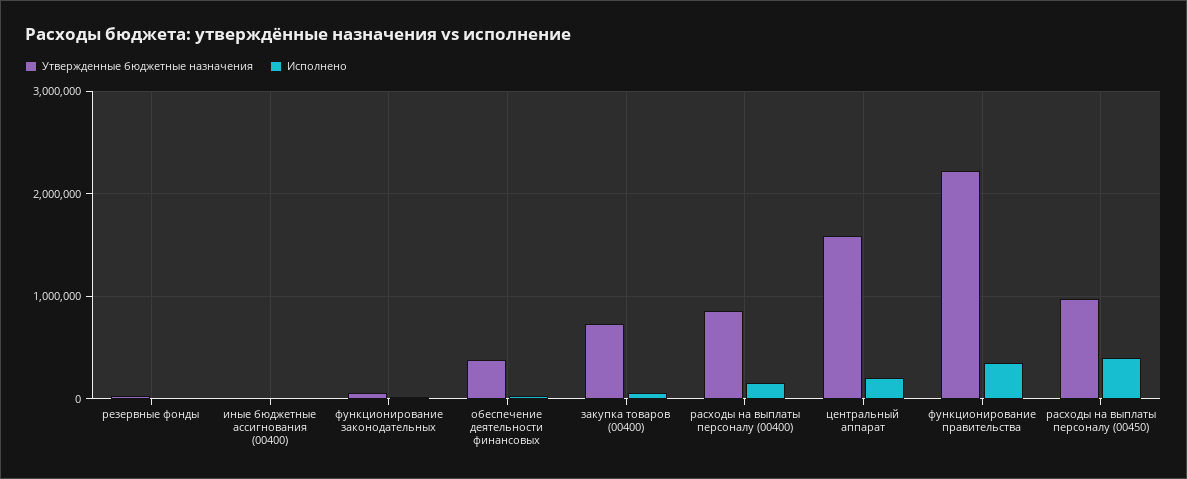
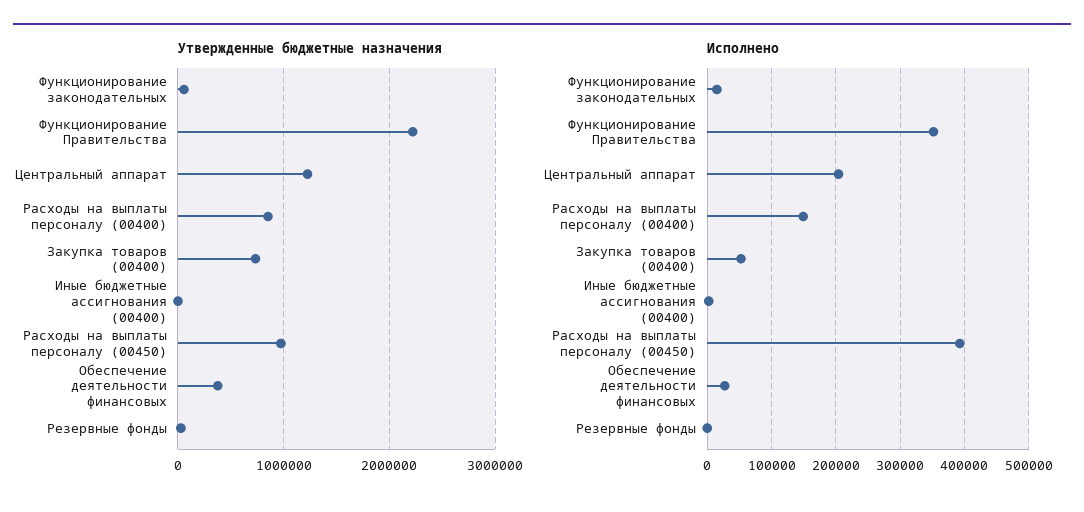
  {
    "Утвержденные бюджетные назначения": {
      "резервные фонды": 0,
      "иные бюджетные ассигнования (00400)": 0,
      "функционирование законодательных": 100000,
      "обеспечение деятельности финансовых": 400000,
      "закупка товаров (00400)": 700000,
      "расходы на выплаты персоналу (00400)": 900000,
-     "центральный аппарат": 1600000,
+     "центральный аппарат": 1200000,
      "функционирование правительства": 2200000,
      "расходы на выплаты персоналу (00450)": 1000000
    },
    "Исполнено": {
      "резервные фонды": 0,
      "иные бюджетные ассигнования (00400)": 0,
      "функционирование законодательных": 20000,
      "обеспечение деятельности финансовых": 30000,
      "закупка товаров (00400)": 50000,
      "расходы на выплаты персоналу (00400)": 150000,
      "центральный аппарат": 200000,
      "функционирование правительства": 350000,
      "расходы на выплаты персоналу (00450)": 390000
    }
  }

